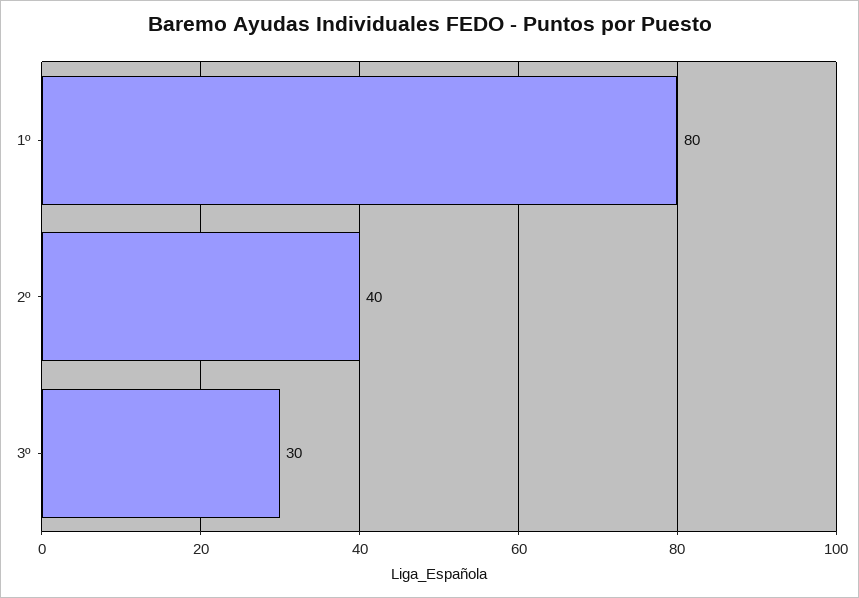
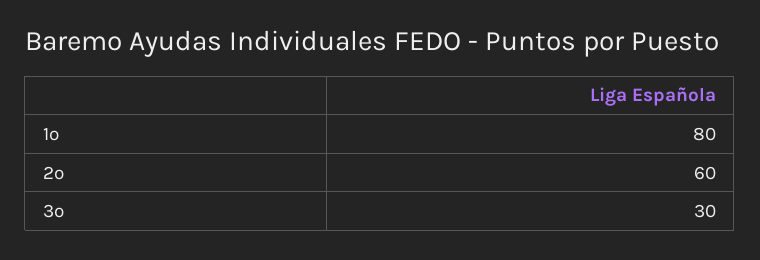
  {
    "1º": 80,
-   "2º": 40,
+   "2º": 60,
    "3º": 30
  }

